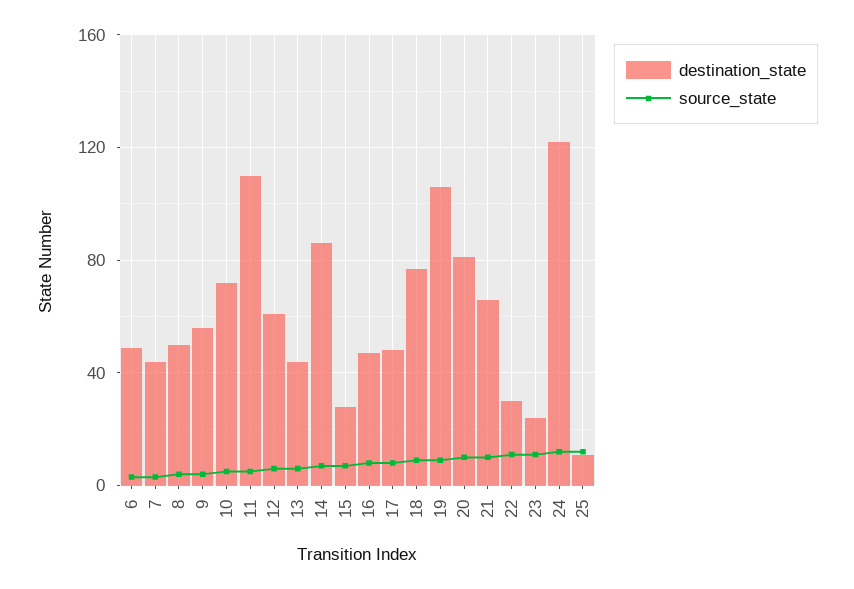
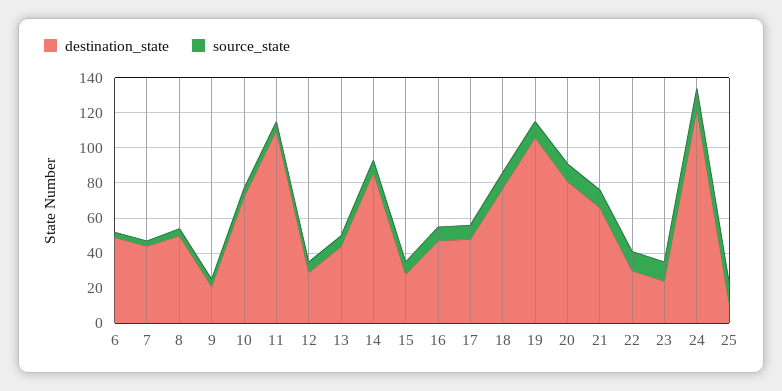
  {
    "destination_state": {
      "6": 50,
      "7": 45,
      "8": 50,
-     "9": 55,
+     "9": 20,
      "10": 70,
      "11": 110,
-     "12": 60,
+     "12": 30,
      "13": 45,
      "14": 85,
      "15": 30,
      "16": 45,
      "17": 50,
      "18": 75,
      "19": 105,
      "20": 80,
      "21": 65,
      "22": 30,
      "23": 25,
      "24": 120,
      "25": 10
    },
    "source_state": {
      "6": 5,
      "7": 5,
      "8": 5,
      "9": 5,
      "10": 5,
      "11": 5,
      "12": 5,
      "13": 5,
      "14": 5,
      "15": 5,
      "16": 10,
      "17": 10,
      "18": 10,
      "19": 10,
      "20": 10,
      "21": 10,
      "22": 10,
      "23": 10,
      "24": 10,
      "25": 10
    }
  }

